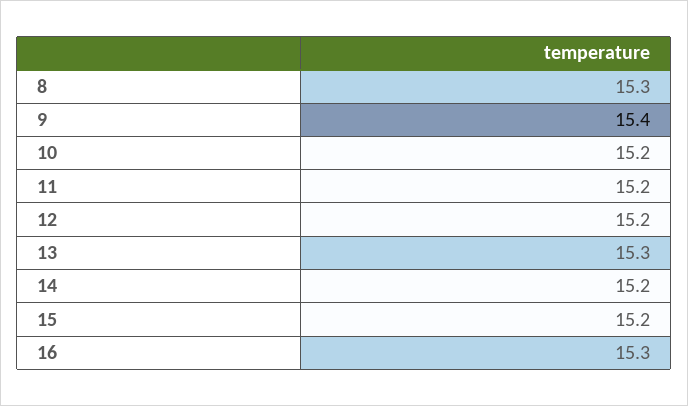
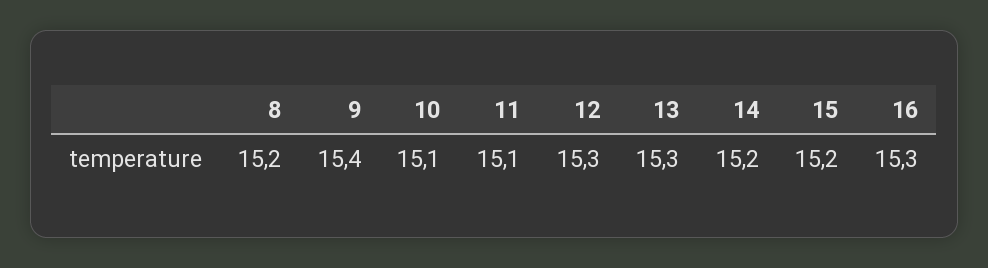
  {
-   "8": 15.3,
+   "8": 15.2,
    "9": 15.4,
-   "10": 15.2,
+   "10": 15.1,
-   "11": 15.2,
+   "11": 15.1,
-   "12": 15.2,
+   "12": 15.3,
    "13": 15.3,
    "14": 15.2,
    "15": 15.2,
    "16": 15.3
  }

